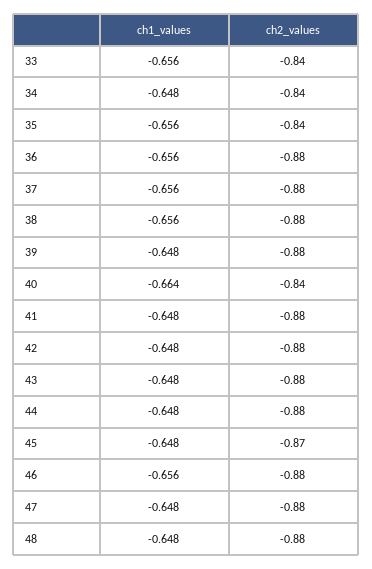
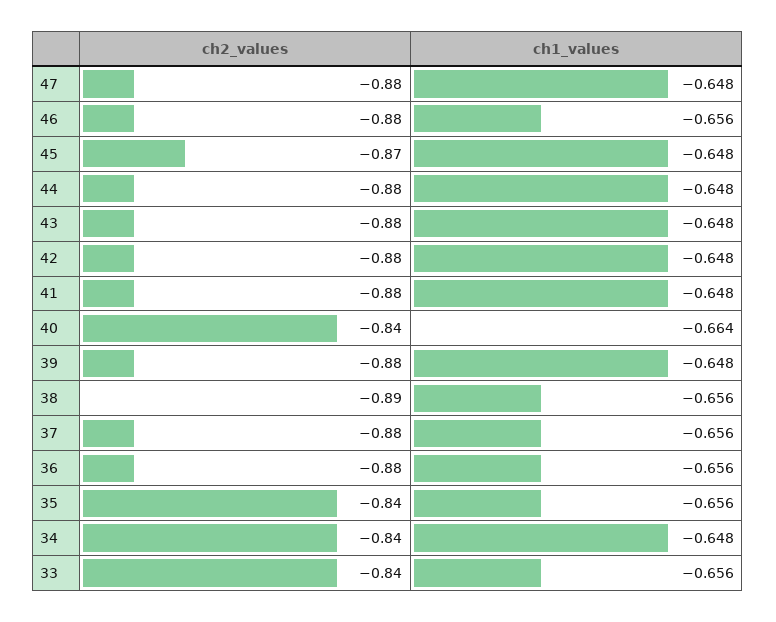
  {
    "ch1_values": {
      "33": -0.656,
      "34": -0.648,
      "35": -0.656,
      "36": -0.656,
      "37": -0.656,
      "38": -0.656,
      "39": -0.648,
      "40": -0.664,
      "41": -0.648,
      "42": -0.648,
      "43": -0.648,
      "44": -0.648,
      "45": -0.648,
      "46": -0.656,
-     "47": -0.648,
+     "47": -0.648
-     "48": -0.648
    },
    "ch2_values": {
      "33": -0.84,
      "34": -0.84,
      "35": -0.84,
      "36": -0.88,
      "37": -0.88,
-     "38": -0.88,
+     "38": -0.89,
      "39": -0.88,
      "40": -0.84,
      "41": -0.88,
      "42": -0.88,
      "43": -0.88,
      "44": -0.88,
      "45": -0.87,
      "46": -0.88,
-     "47": -0.88,
+     "47": -0.88
-     "48": -0.88
    }
  }

